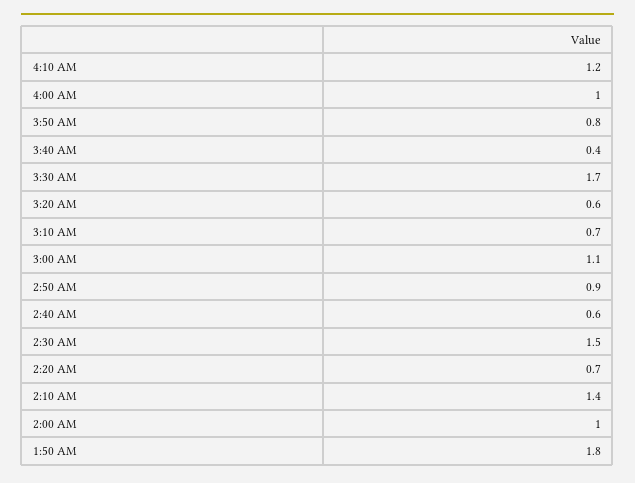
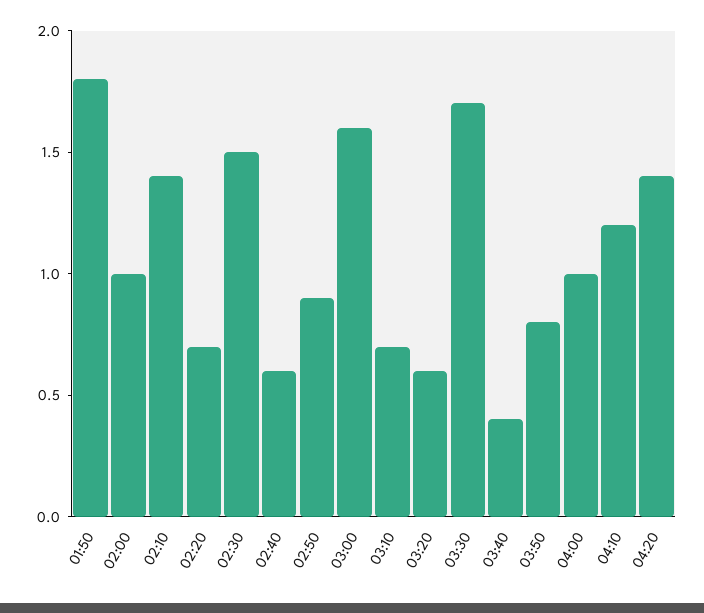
  {
    "4:10 AM": 1.2,
    "4:00 AM": 1,
    "3:50 AM": 0.8,
    "3:40 AM": 0.4,
    "3:30 AM": 1.7,
    "3:20 AM": 0.6,
    "3:10 AM": 0.7,
-   "3:00 AM": 1.1,
+   "3:00 AM": 1.6,
    "2:50 AM": 0.9,
    "2:40 AM": 0.6,
    "2:30 AM": 1.5,
    "2:20 AM": 0.7,
    "2:10 AM": 1.4,
    "2:00 AM": 1,
-   "1:50 AM": 1.8
+   "1:50 AM": 1.8,
+   "04:20": 1.4
  }

